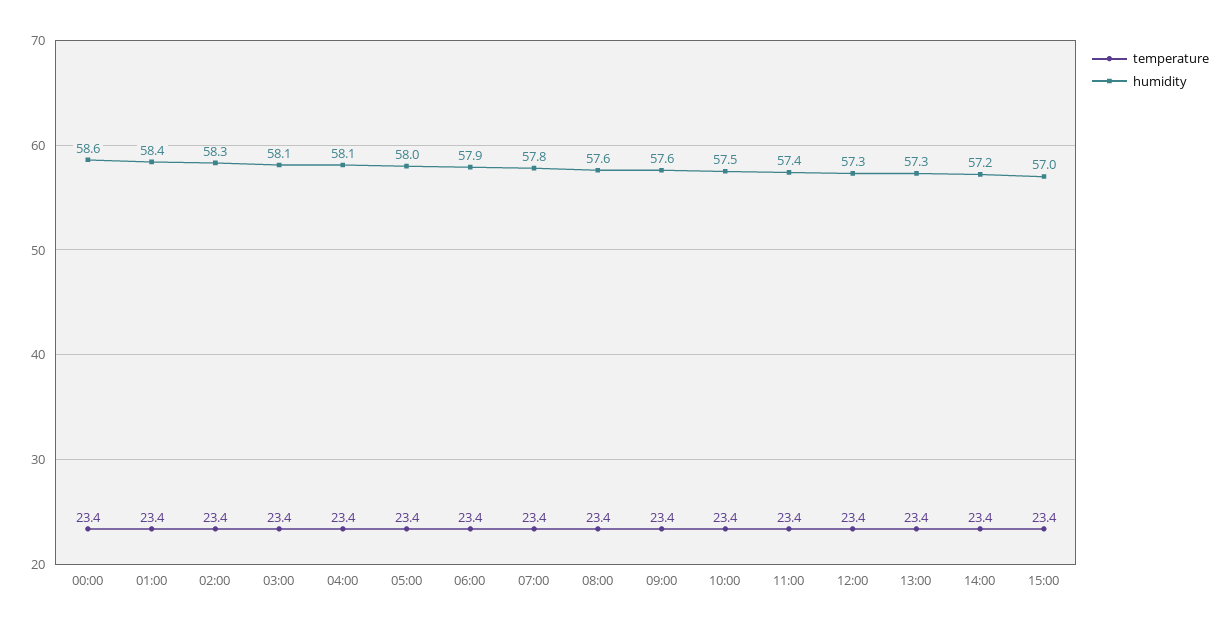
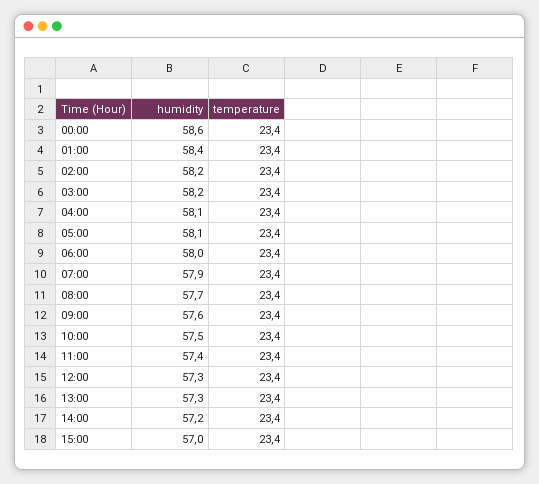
  {
    "temperature": {
      "00:00": 23.4,
      "01:00": 23.4,
      "02:00": 23.4,
      "03:00": 23.4,
      "04:00": 23.4,
      "05:00": 23.4,
      "06:00": 23.4,
      "07:00": 23.4,
      "08:00": 23.4,
      "09:00": 23.4,
      "10:00": 23.4,
      "11:00": 23.4,
      "12:00": 23.4,
      "13:00": 23.4,
      "14:00": 23.4,
      "15:00": 23.4
    },
    "humidity": {
      "00:00": 58.6,
      "01:00": 58.4,
-     "02:00": 58.3,
+     "02:00": 58.2,
-     "03:00": 58.1,
+     "03:00": 58.2,
      "04:00": 58.1,
-     "05:00": 58,
+     "05:00": 58.1,
-     "06:00": 57.9,
+     "06:00": 58,
-     "07:00": 57.8,
+     "07:00": 57.9,
-     "08:00": 57.6,
+     "08:00": 57.7,
      "09:00": 57.6,
      "10:00": 57.5,
      "11:00": 57.4,
      "12:00": 57.3,
      "13:00": 57.3,
      "14:00": 57.2,
      "15:00": 57
    }
  }

